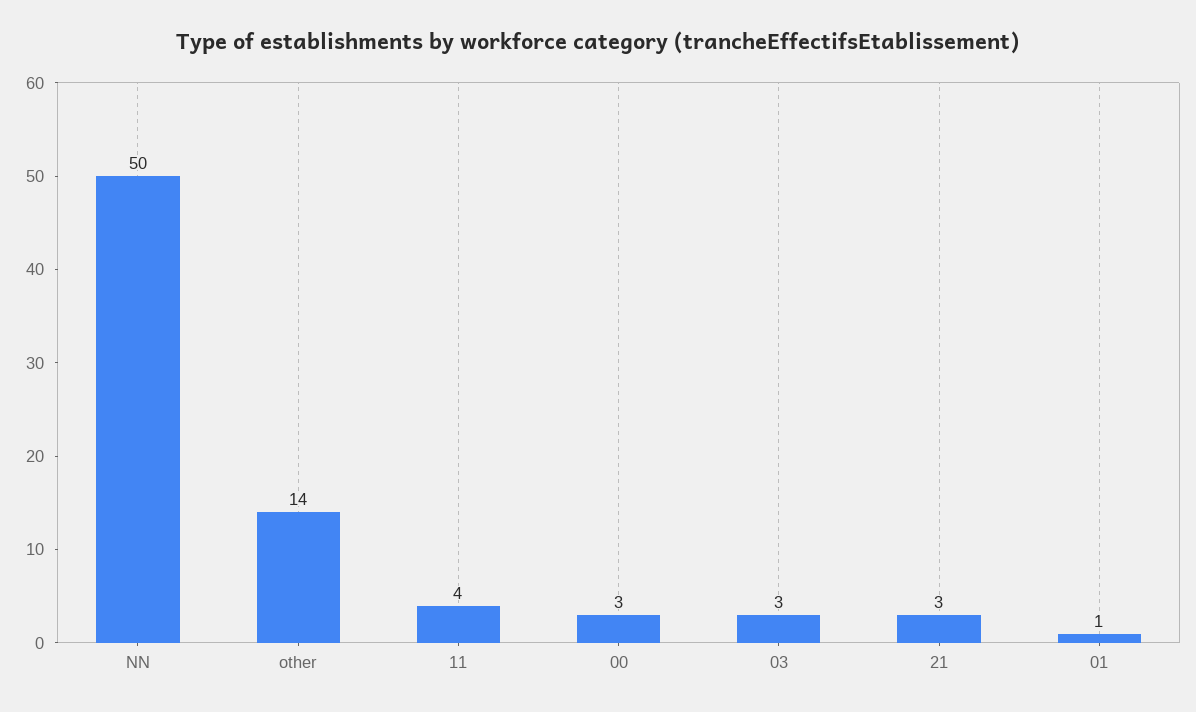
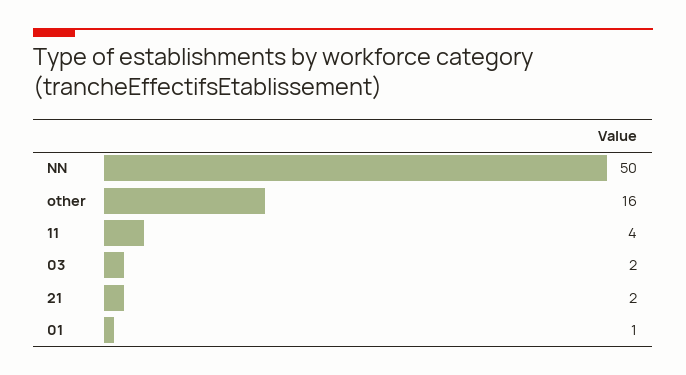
  {
    "NN": 50,
-   "other": 14,
+   "other": 16,
    "11": 4,
-   "00": 3,
-   "03": 3,
+   "03": 2,
-   "21": 3,
+   "21": 2,
    "01": 1
  }

